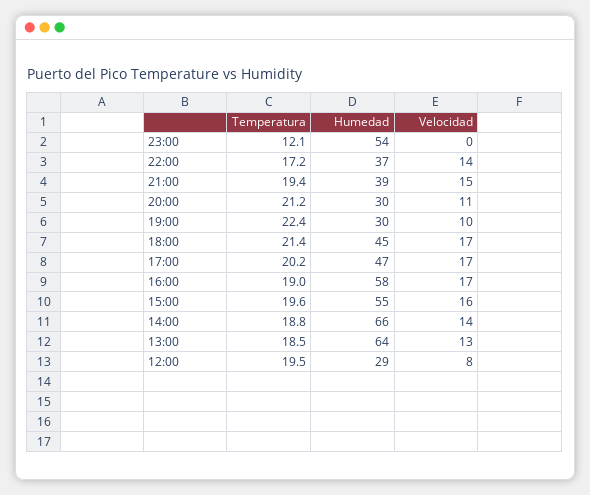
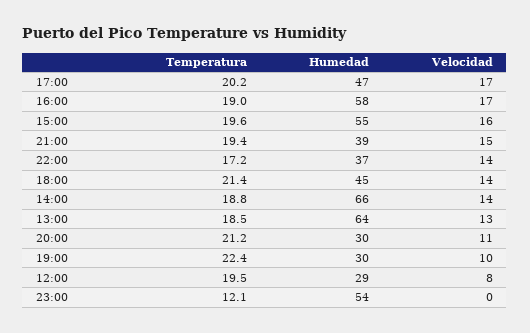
  {
    "Temperatura": {
      "23:00": 12.1,
      "22:00": 17.2,
      "21:00": 19.4,
      "20:00": 21.2,
      "19:00": 22.4,
      "18:00": 21.4,
      "17:00": 20.2,
      "16:00": 19,
      "15:00": 19.6,
      "14:00": 18.8,
      "13:00": 18.5,
      "12:00": 19.5
    },
    "Humedad": {
      "23:00": 54,
      "22:00": 37,
      "21:00": 39,
      "20:00": 30,
      "19:00": 30,
      "18:00": 45,
      "17:00": 47,
      "16:00": 58,
      "15:00": 55,
      "14:00": 66,
      "13:00": 64,
      "12:00": 29
    },
    "Velocidad": {
      "23:00": 0,
      "22:00": 14,
      "21:00": 15,
      "20:00": 11,
      "19:00": 10,
-     "18:00": 17,
+     "18:00": 14,
      "17:00": 17,
      "16:00": 17,
      "15:00": 16,
      "14:00": 14,
      "13:00": 13,
      "12:00": 8
    }
  }

